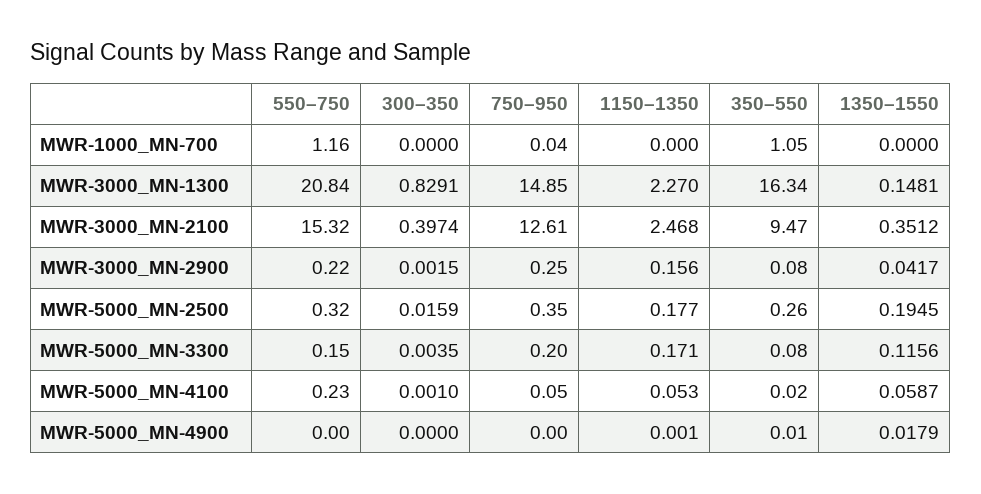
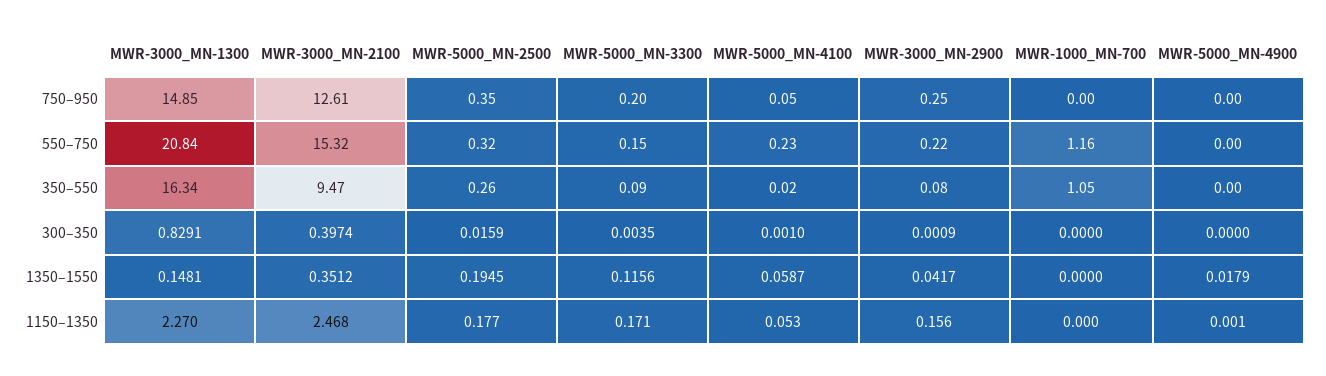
  {
    "550–750": {
      "MWR-1000_MN-700": 1.16,
      "MWR-3000_MN-1300": 20.84,
      "MWR-3000_MN-2100": 15.32,
      "MWR-3000_MN-2900": 0.22,
      "MWR-5000_MN-2500": 0.32,
      "MWR-5000_MN-3300": 0.15,
      "MWR-5000_MN-4100": 0.23,
      "MWR-5000_MN-4900": 0
    },
    "300–350": {
      "MWR-1000_MN-700": 0,
      "MWR-3000_MN-1300": 0.8291,
      "MWR-3000_MN-2100": 0.3974,
-     "MWR-3000_MN-2900": 0.0015,
+     "MWR-3000_MN-2900": 0.0009,
      "MWR-5000_MN-2500": 0.0159,
      "MWR-5000_MN-3300": 0.0035,
      "MWR-5000_MN-4100": 0.001,
      "MWR-5000_MN-4900": 0
    },
    "750–950": {
-     "MWR-1000_MN-700": 0.04,
+     "MWR-1000_MN-700": 0,
      "MWR-3000_MN-1300": 14.85,
      "MWR-3000_MN-2100": 12.61,
      "MWR-3000_MN-2900": 0.25,
      "MWR-5000_MN-2500": 0.35,
      "MWR-5000_MN-3300": 0.2,
      "MWR-5000_MN-4100": 0.05,
      "MWR-5000_MN-4900": 0
    },
    "1150–1350": {
      "MWR-1000_MN-700": 0,
      "MWR-3000_MN-1300": 2.27,
      "MWR-3000_MN-2100": 2.468,
      "MWR-3000_MN-2900": 0.156,
      "MWR-5000_MN-2500": 0.177,
      "MWR-5000_MN-3300": 0.171,
      "MWR-5000_MN-4100": 0.053,
      "MWR-5000_MN-4900": 0.001
    },
    "350–550": {
      "MWR-1000_MN-700": 1.05,
      "MWR-3000_MN-1300": 16.34,
      "MWR-3000_MN-2100": 9.47,
      "MWR-3000_MN-2900": 0.08,
      "MWR-5000_MN-2500": 0.26,
-     "MWR-5000_MN-3300": 0.08,
+     "MWR-5000_MN-3300": 0.09,
      "MWR-5000_MN-4100": 0.02,
-     "MWR-5000_MN-4900": 0.01
+     "MWR-5000_MN-4900": 0
    },
    "1350–1550": {
      "MWR-1000_MN-700": 0,
      "MWR-3000_MN-1300": 0.1481,
      "MWR-3000_MN-2100": 0.3512,
      "MWR-3000_MN-2900": 0.0417,
      "MWR-5000_MN-2500": 0.1945,
      "MWR-5000_MN-3300": 0.1156,
      "MWR-5000_MN-4100": 0.0587,
      "MWR-5000_MN-4900": 0.0179
    }
  }

